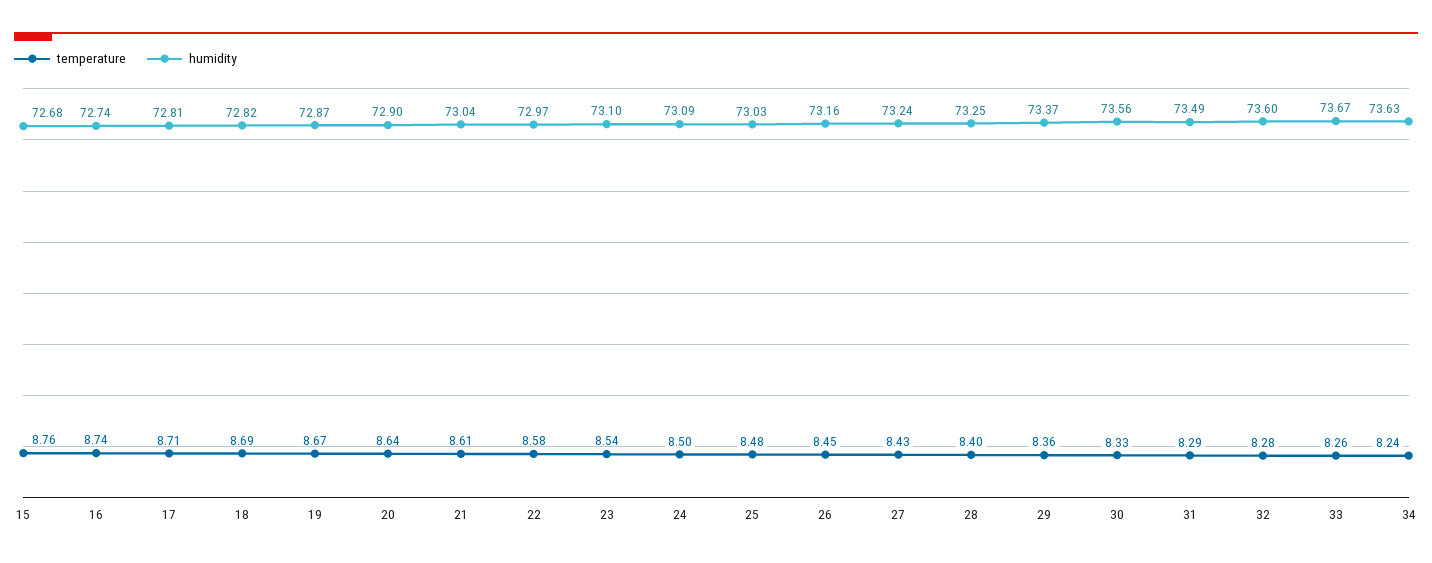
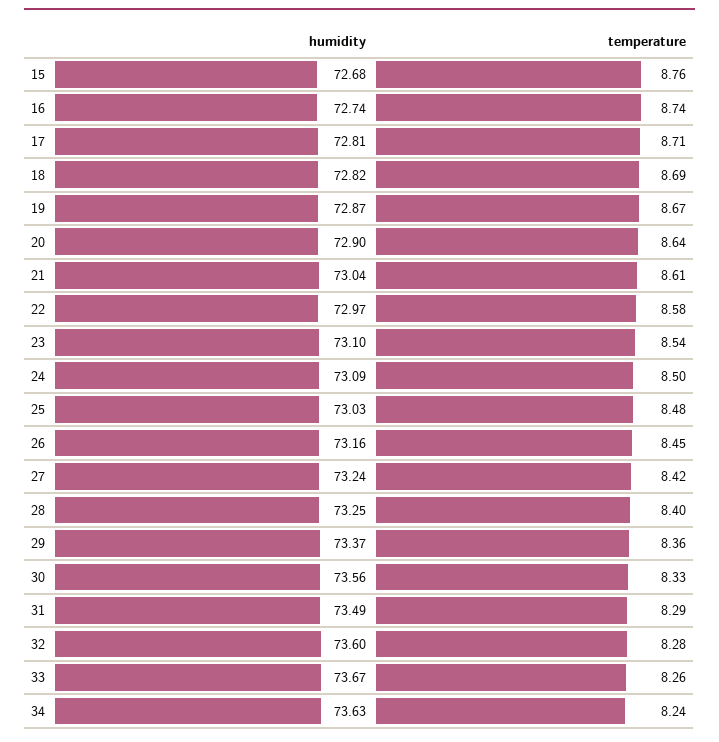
  {
    "temperature": {
      "15": 8.76,
      "16": 8.74,
      "17": 8.71,
      "18": 8.69,
      "19": 8.67,
      "20": 8.64,
      "21": 8.61,
      "22": 8.58,
      "23": 8.54,
      "24": 8.5,
      "25": 8.48,
      "26": 8.45,
-     "27": 8.43,
+     "27": 8.42,
      "28": 8.4,
      "29": 8.36,
      "30": 8.33,
      "31": 8.29,
      "32": 8.28,
      "33": 8.26,
      "34": 8.24
    },
    "humidity": {
      "15": 72.68,
      "16": 72.74,
      "17": 72.81,
      "18": 72.82,
      "19": 72.87,
      "20": 72.9,
      "21": 73.04,
      "22": 72.97,
      "23": 73.1,
      "24": 73.09,
      "25": 73.03,
      "26": 73.16,
      "27": 73.24,
      "28": 73.25,
      "29": 73.37,
      "30": 73.56,
      "31": 73.49,
      "32": 73.6,
      "33": 73.67,
      "34": 73.63
    }
  }

